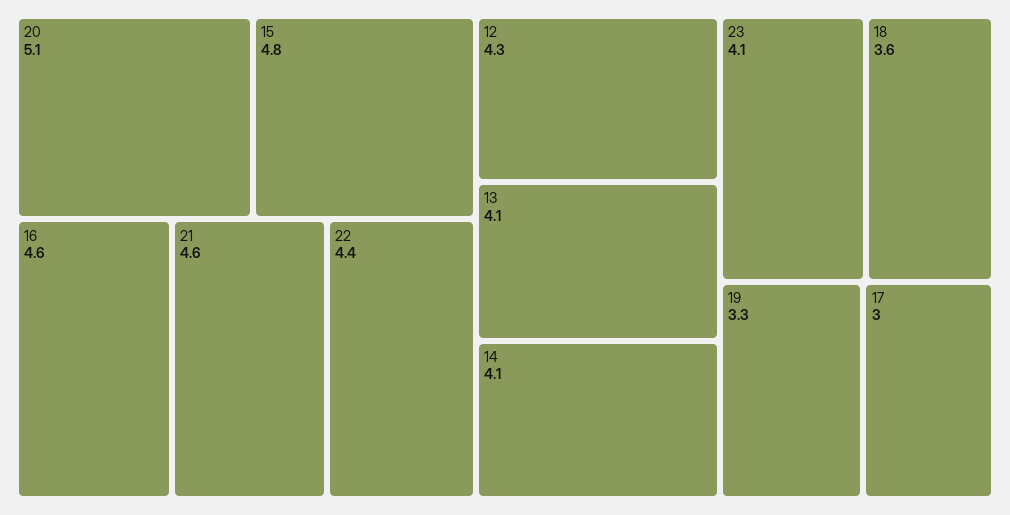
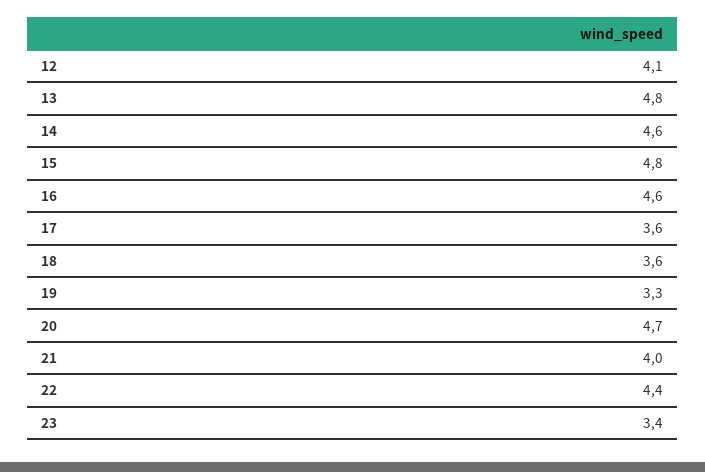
  {
-   "20": 5.1,
+   "20": 4.7,
    "15": 4.8,
    "16": 4.6,
-   "21": 4.6,
+   "21": 4,
    "22": 4.4,
-   "12": 4.3,
+   "12": 4.1,
-   "13": 4.1,
+   "13": 4.8,
-   "14": 4.1,
+   "14": 4.6,
-   "23": 4.1,
+   "23": 3.4,
    "18": 3.6,
    "19": 3.3,
-   "17": 3
+   "17": 3.6
  }

